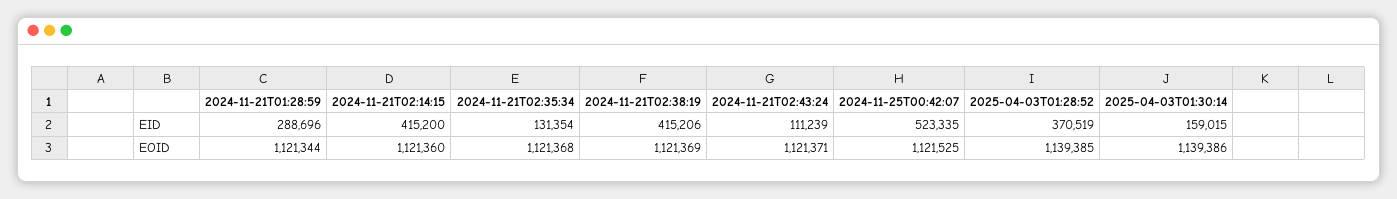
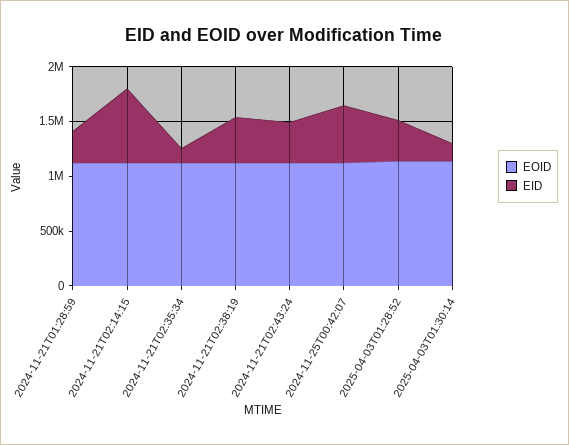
  {
    "EID": {
      "2024-11-21T01:28:59": 288696,
-     "2024-11-21T02:14:15": 415200,
+     "2024-11-21T02:14:15": 700000,
      "2024-11-21T02:35:34": 131354,
      "2024-11-21T02:38:19": 415206,
-     "2024-11-21T02:43:24": 111239,
+     "2024-11-21T02:43:24": 400000,
      "2024-11-25T00:42:07": 523335,
      "2025-04-03T01:28:52": 370519,
      "2025-04-03T01:30:14": 159015
    },
    "EOID": {
      "2024-11-21T01:28:59": 1121344,
      "2024-11-21T02:14:15": 1121360,
      "2024-11-21T02:35:34": 1121368,
      "2024-11-21T02:38:19": 1121369,
      "2024-11-21T02:43:24": 1121371,
      "2024-11-25T00:42:07": 1121525,
      "2025-04-03T01:28:52": 1139385,
      "2025-04-03T01:30:14": 1139386
    }
  }

